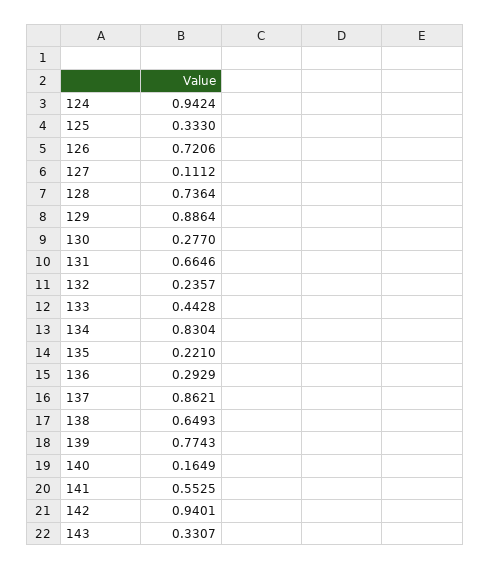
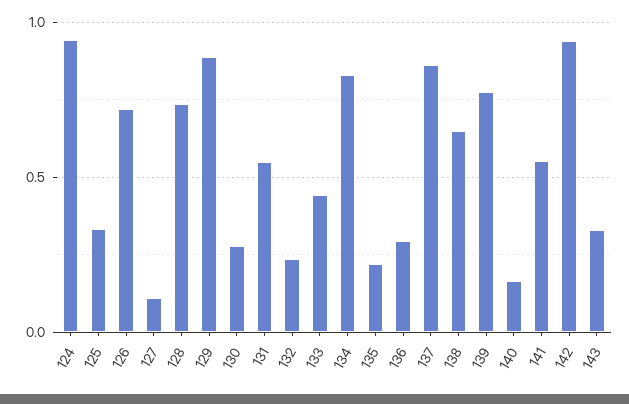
  {
    "124": 0.9424,
    "125": 0.333,
    "126": 0.7206,
    "127": 0.1112,
    "128": 0.7364,
    "129": 0.8864,
    "130": 0.277,
-   "131": 0.6646,
+   "131": 0.55,
    "132": 0.2357,
    "133": 0.4428,
    "134": 0.8304,
    "135": 0.221,
    "136": 0.2929,
    "137": 0.8621,
    "138": 0.6493,
    "139": 0.7743,
    "140": 0.1649,
    "141": 0.5525,
    "142": 0.9401,
    "143": 0.3307
  }

